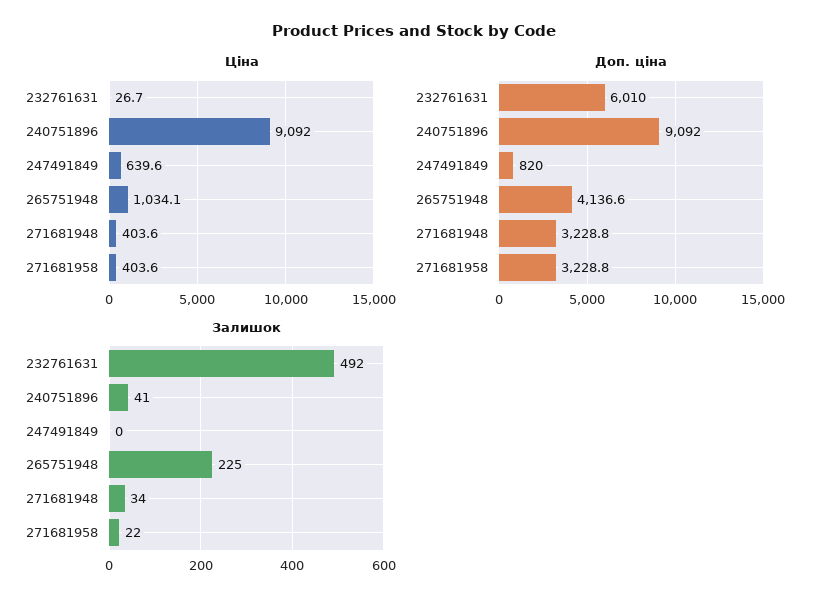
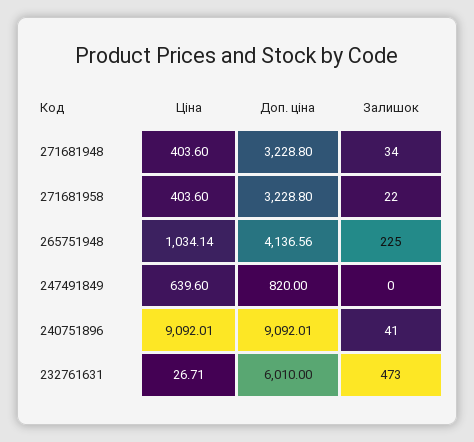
  {
    "Ціна": {
      "232761631": 26.71,
      "240751896": 9092.01,
      "247491849": 639.6,
      "265751948": 1034.14,
      "271681948": 403.6,
      "271681958": 403.6
    },
    "Доп. ціна": {
      "232761631": 6010,
      "240751896": 9092.01,
      "247491849": 820,
      "265751948": 4136.56,
      "271681948": 3228.8,
      "271681958": 3228.8
    },
    "Залишок": {
-     "232761631": 492,
+     "232761631": 473,
      "240751896": 41,
      "247491849": 0,
      "265751948": 225,
      "271681948": 34,
      "271681958": 22
    }
  }

